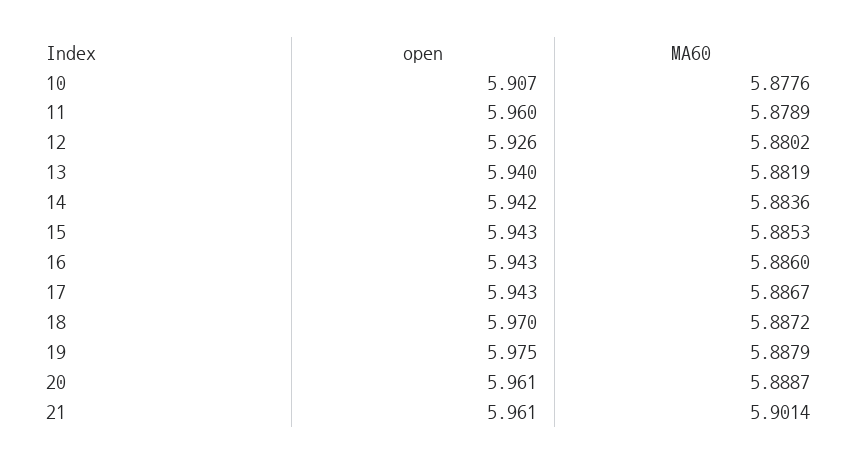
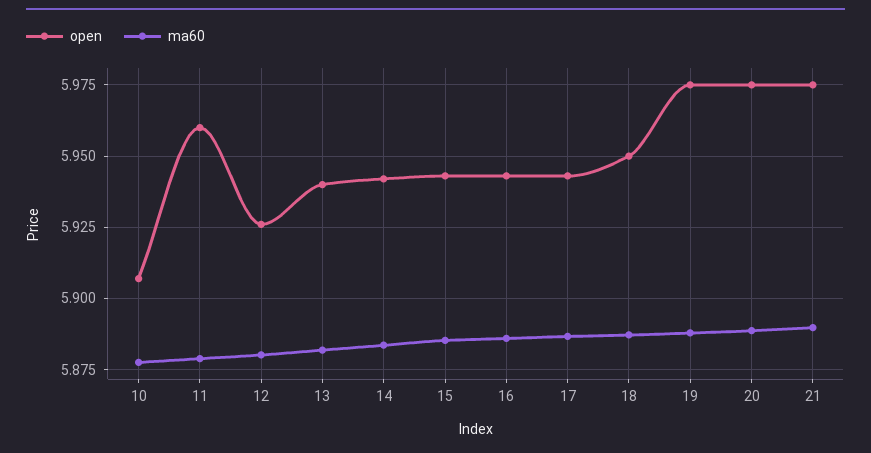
  {
    "open": {
      "10": 5.907,
      "11": 5.96,
      "12": 5.926,
      "13": 5.94,
      "14": 5.942,
      "15": 5.943,
      "16": 5.943,
      "17": 5.943,
-     "18": 5.97,
+     "18": 5.95,
      "19": 5.975,
-     "20": 5.961,
+     "20": 5.975,
-     "21": 5.961
+     "21": 5.975
    },
    "MA60": {
      "10": 5.8776,
      "11": 5.8789,
      "12": 5.8802,
      "13": 5.8819,
      "14": 5.8836,
      "15": 5.8853,
      "16": 5.886,
      "17": 5.8867,
      "18": 5.8872,
      "19": 5.8879,
      "20": 5.8887,
-     "21": 5.9014
+     "21": 5.89
    }
  }

